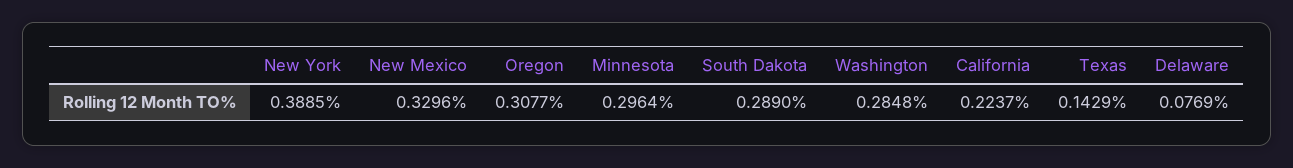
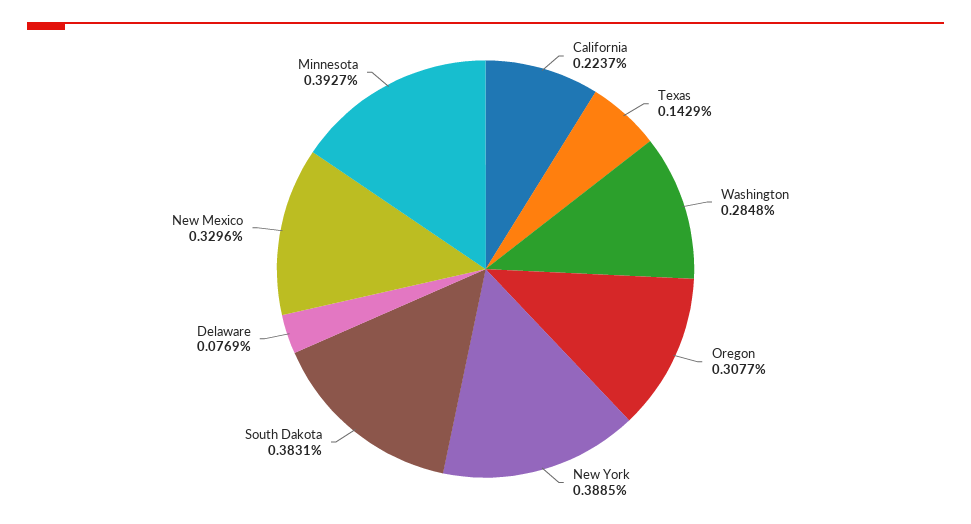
  {
    "New York": 0.3885,
    "New Mexico": 0.3296,
    "Oregon": 0.3077,
-   "Minnesota": 0.2964,
+   "Minnesota": 0.3927,
-   "South Dakota": 0.289,
+   "South Dakota": 0.3831,
    "Washington": 0.2848,
    "California": 0.2237,
    "Texas": 0.1429,
    "Delaware": 0.0769
  }

